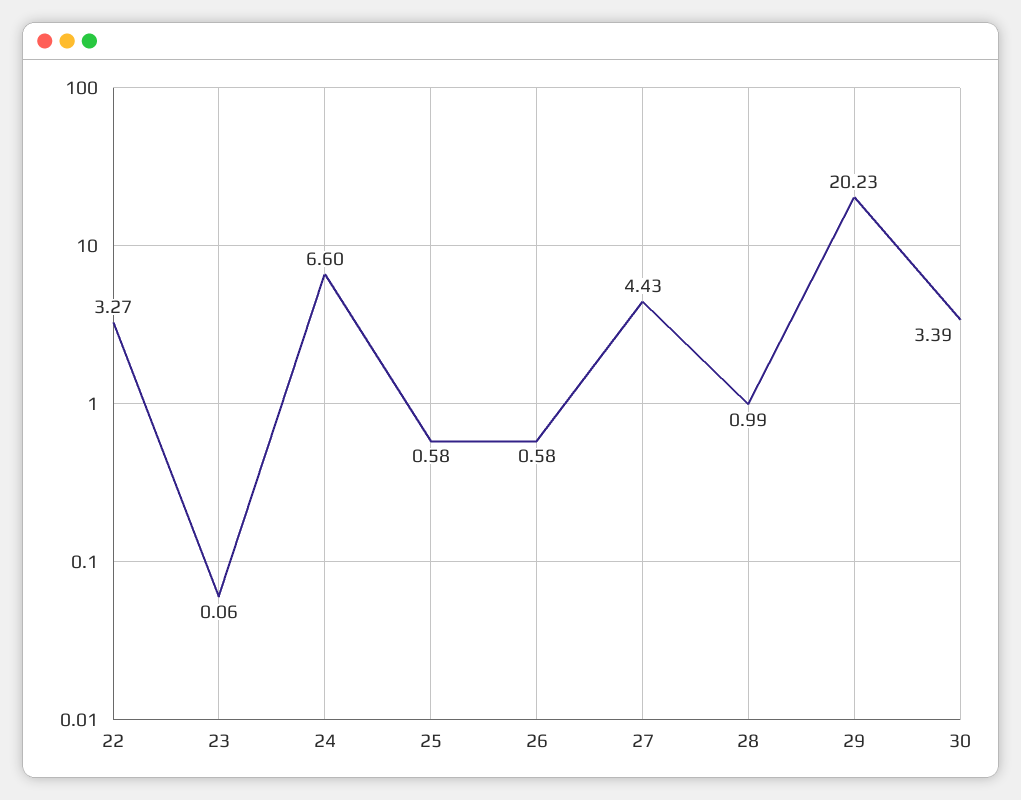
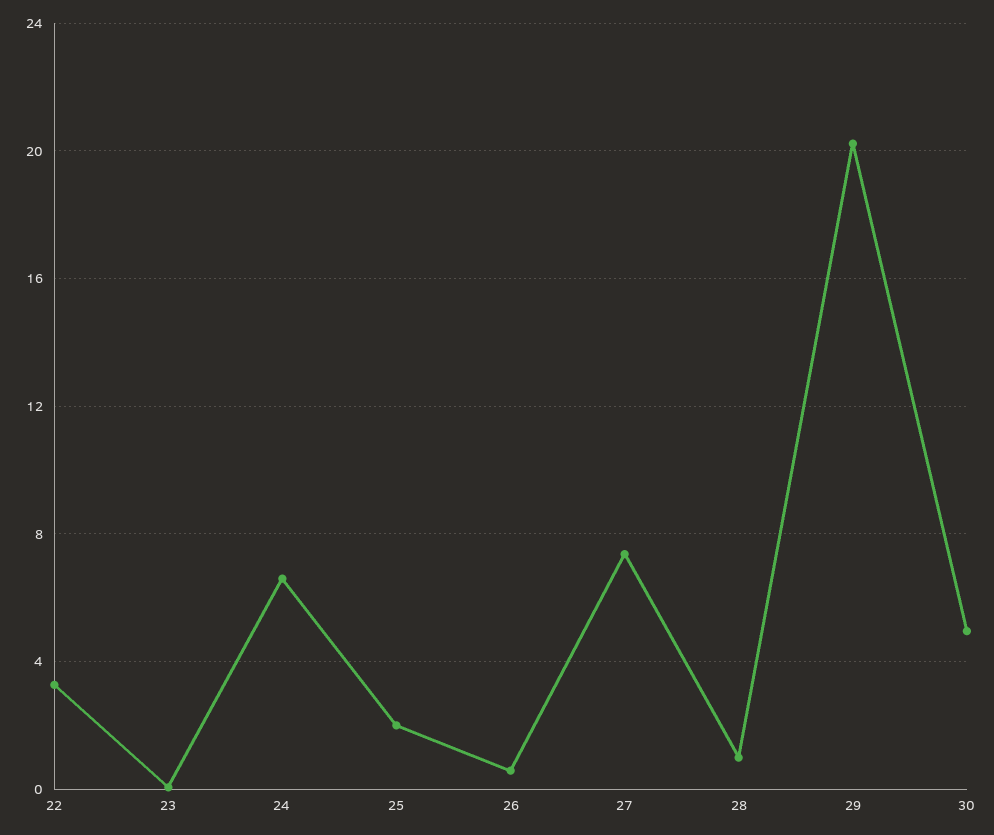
  {
    "22": 3.27,
    "23": 0.06,
    "24": 6.6,
-   "25": 0.58,
+   "25": 2,
    "26": 0.58,
-   "27": 4.43,
+   "27": 7.5,
    "28": 0.99,
    "29": 20.23,
-   "30": 3.39
+   "30": 5
  }

